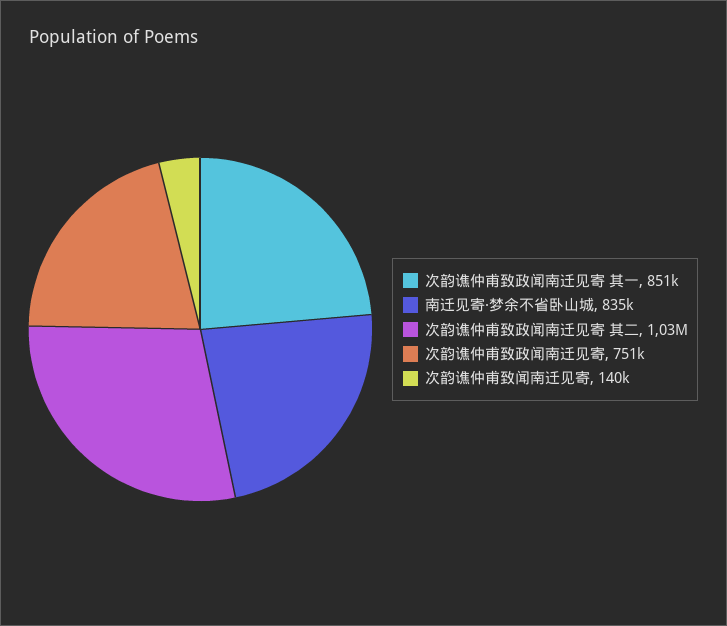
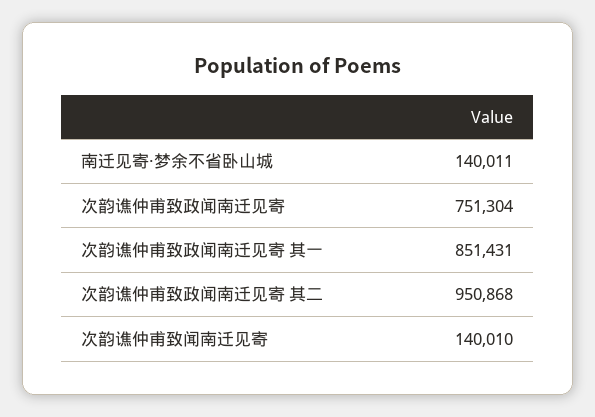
  {
    "次韵谯仲甫致政闻南迁见寄 其一": 851431,
-   "南迁见寄·梦余不省卧山城": 835000,
+   "南迁见寄·梦余不省卧山城": 140011,
-   "次韵谯仲甫致政闻南迁见寄 其二": 1030000,
+   "次韵谯仲甫致政闻南迁见寄 其二": 950868,
    "次韵谯仲甫致政闻南迁见寄": 751304,
    "次韵谯仲甫致闻南迁见寄": 140010
  }

